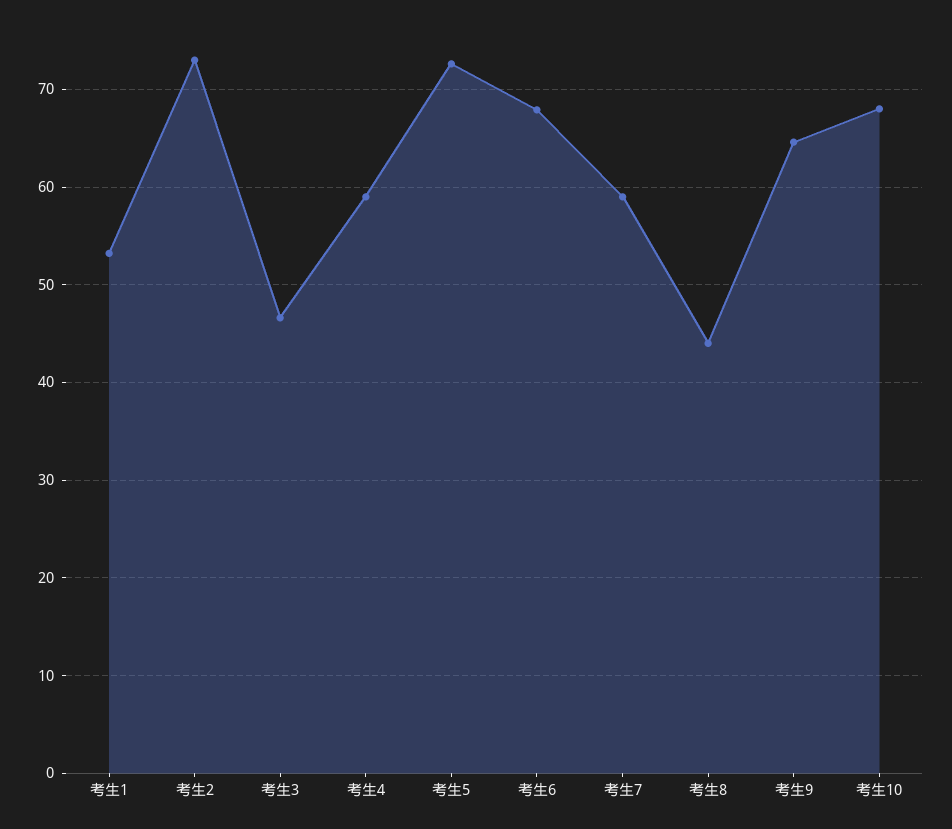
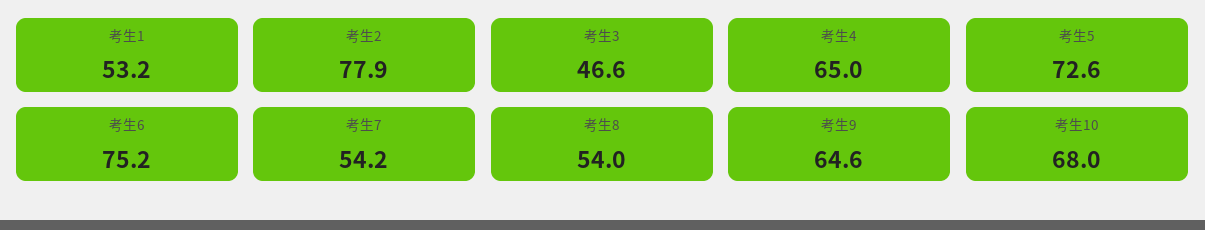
  {
    "考生1": 53.2,
-   "考生2": 73,
+   "考生2": 77.9,
    "考生3": 46.6,
-   "考生4": 59,
+   "考生4": 65,
    "考生5": 72.6,
-   "考生6": 68,
+   "考生6": 75.2,
-   "考生7": 59,
+   "考生7": 54.2,
-   "考生8": 44,
+   "考生8": 54,
    "考生9": 64.6,
    "考生10": 68
  }

